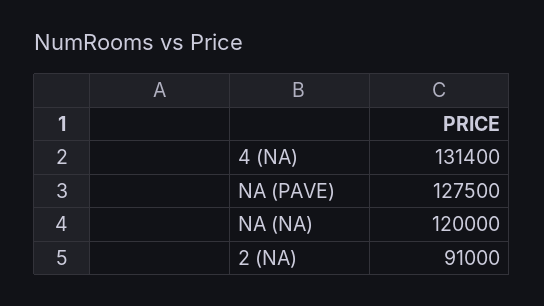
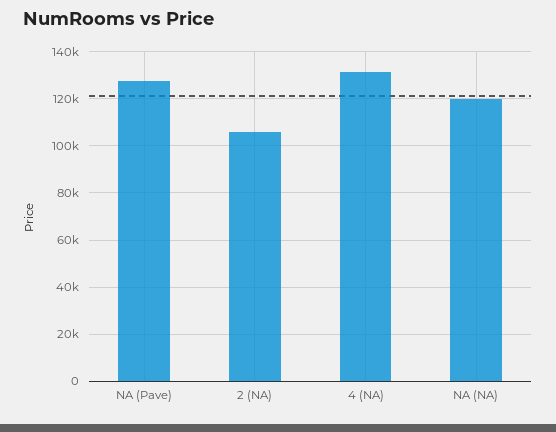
  {
    "4 (NA)": 131400,
    "NA (PAVE)": 127500,
    "NA (NA)": 120000,
-   "2 (NA)": 91000
+   "2 (NA)": 105000
  }

